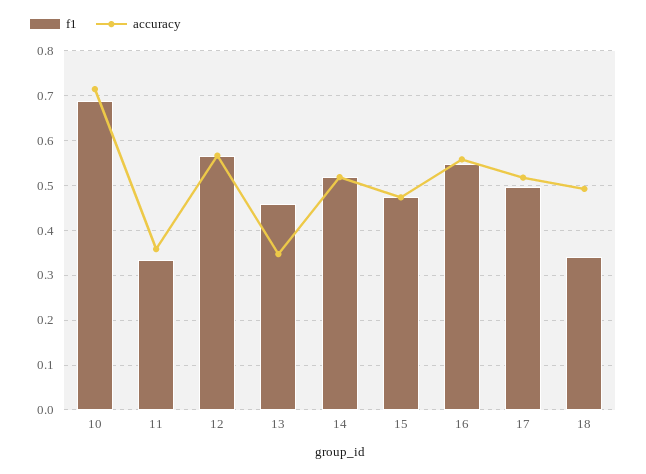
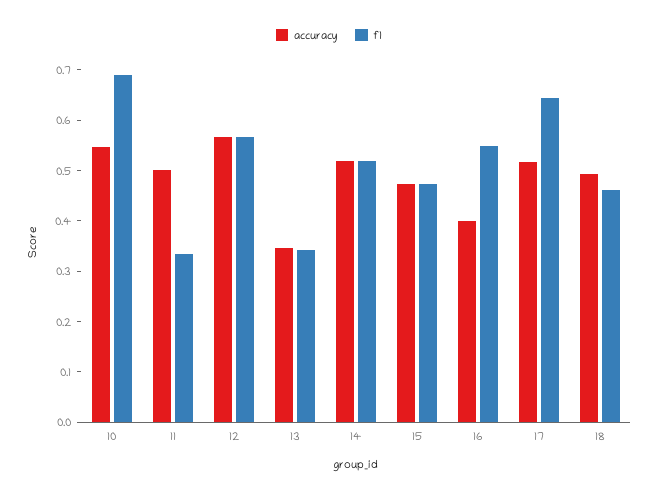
  {
    "f1": {
      "10": 0.68,
      "11": 0.34,
      "12": 0.56,
-     "13": 0.46,
+     "13": 0.34,
      "14": 0.52,
      "15": 0.48,
      "16": 0.54,
-     "17": 0.5,
+     "17": 0.64,
-     "18": 0.34
+     "18": 0.46
    },
    "accuracy": {
-     "10": 0.72,
+     "10": 0.54,
-     "11": 0.36,
+     "11": 0.5,
      "12": 0.56,
      "13": 0.34,
      "14": 0.52,
      "15": 0.48,
-     "16": 0.56,
+     "16": 0.4,
      "17": 0.52,
      "18": 0.5
    }
  }

